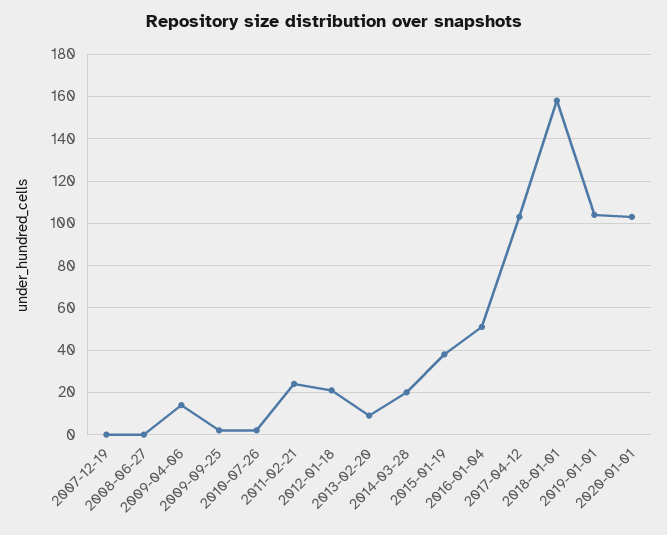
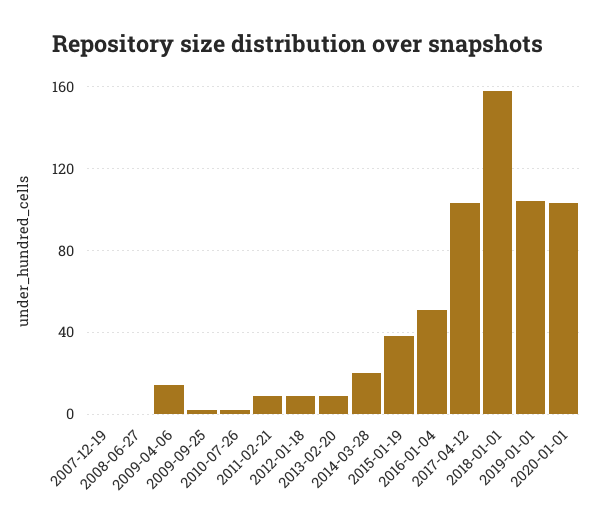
  {
    "2007-12-19": 0,
    "2008-06-27": 0,
    "2009-04-06": 15,
    "2009-09-25": 0,
    "2010-07-26": 0,
-   "2011-02-21": 25,
+   "2011-02-21": 10,
-   "2012-01-18": 20,
+   "2012-01-18": 10,
    "2013-02-20": 10,
    "2014-03-28": 20,
    "2015-01-19": 40,
    "2016-01-04": 50,
    "2017-04-12": 105,
    "2018-01-01": 160,
    "2019-01-01": 105,
    "2020-01-01": 105
  }

